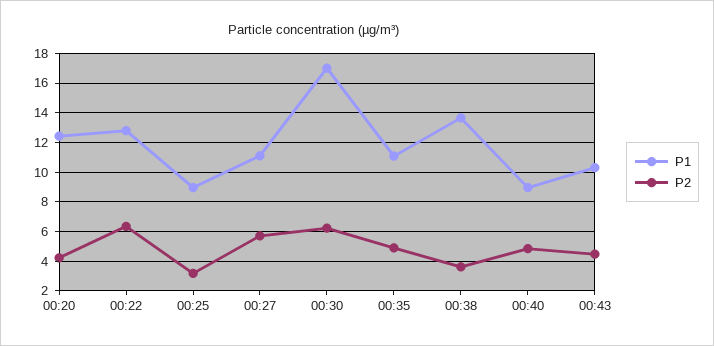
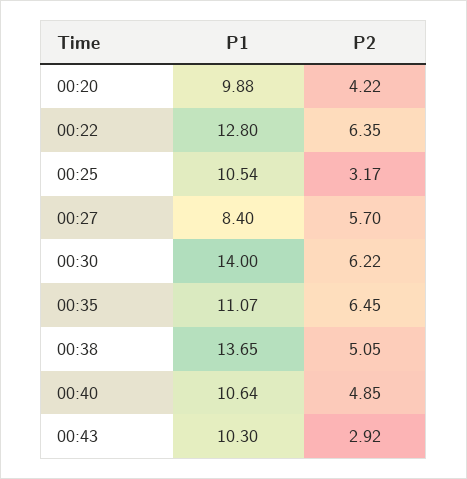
  {
    "P1": {
-     "00:20": 12.5,
+     "00:20": 9.88,
      "00:22": 12.8,
-     "00:25": 9,
+     "00:25": 10.54,
-     "00:27": 11,
+     "00:27": 8.4,
-     "00:30": 17,
+     "00:30": 14,
      "00:35": 11.07,
      "00:38": 13.65,
-     "00:40": 9,
+     "00:40": 10.64,
      "00:43": 10.3
    },
    "P2": {
      "00:20": 4.22,
      "00:22": 6.35,
      "00:25": 3.17,
      "00:27": 5.7,
      "00:30": 6.22,
-     "00:35": 5,
+     "00:35": 6.45,
-     "00:38": 3.5,
+     "00:38": 5.05,
      "00:40": 4.85,
-     "00:43": 4.5
+     "00:43": 2.92
    }
  }

